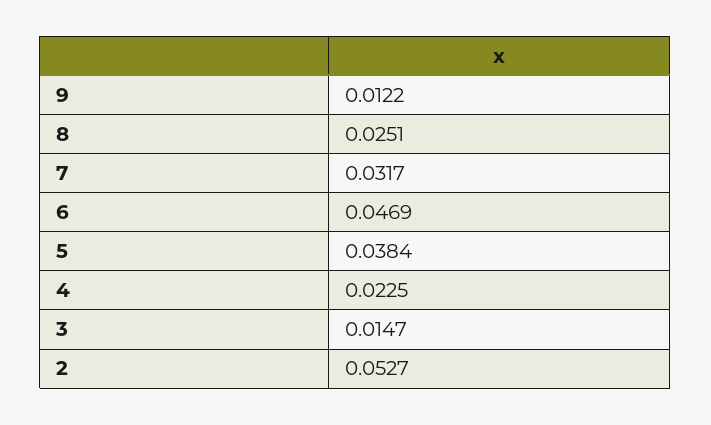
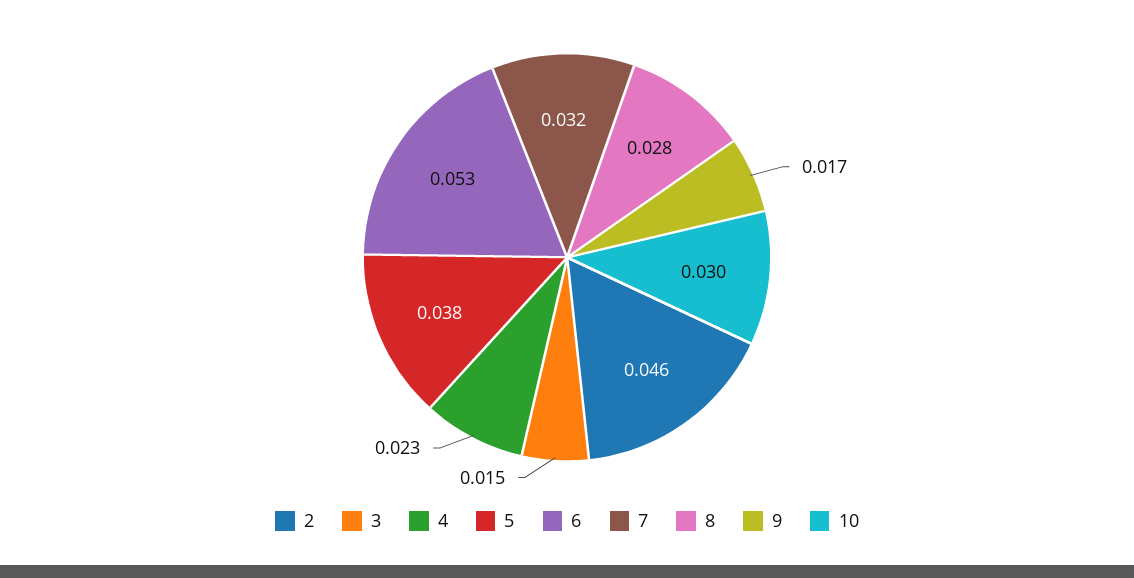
  {
-   "9": 0.0122,
+   "9": 0.017,
-   "8": 0.0251,
+   "8": 0.028,
    "7": 0.0317,
-   "6": 0.0469,
+   "6": 0.053,
    "5": 0.0384,
    "4": 0.0225,
    "3": 0.0147,
-   "2": 0.0527
+   "2": 0.046,
+   "10": 0.03
  }

